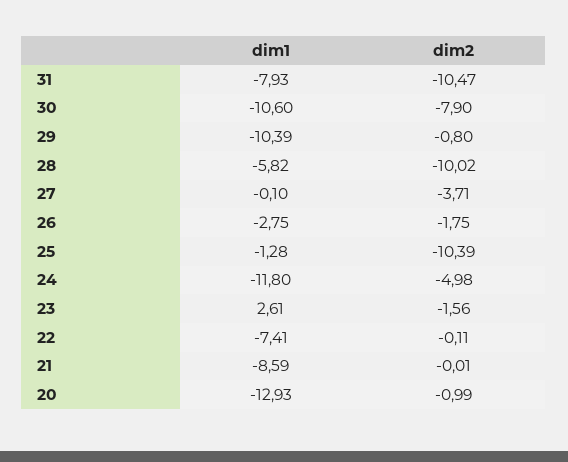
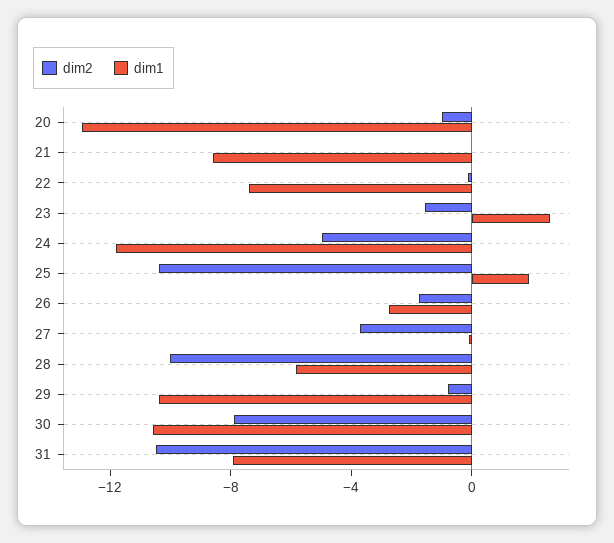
  {
    "dim1": {
      "31": -7.93,
      "30": -10.6,
      "29": -10.39,
      "28": -5.82,
      "27": -0.1,
      "26": -2.75,
-     "25": -1.28,
+     "25": 2,
      "24": -11.8,
      "23": 2.61,
      "22": -7.41,
      "21": -8.59,
      "20": -12.93
    },
    "dim2": {
      "31": -10.47,
      "30": -7.9,
      "29": -0.8,
      "28": -10.02,
      "27": -3.71,
      "26": -1.75,
      "25": -10.39,
      "24": -4.98,
      "23": -1.56,
      "22": -0.11,
      "21": -0.01,
      "20": -0.99
    }
  }

